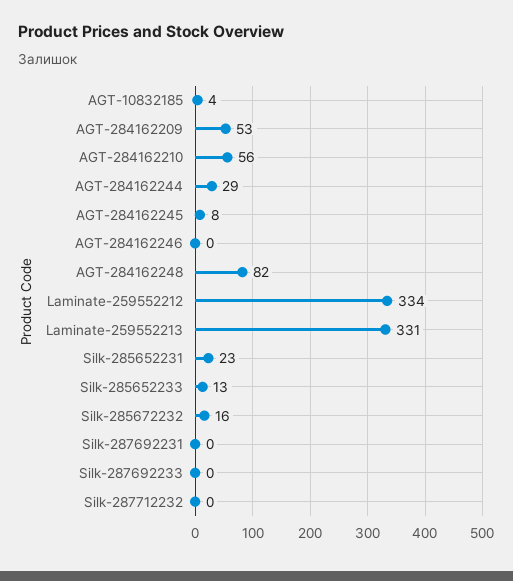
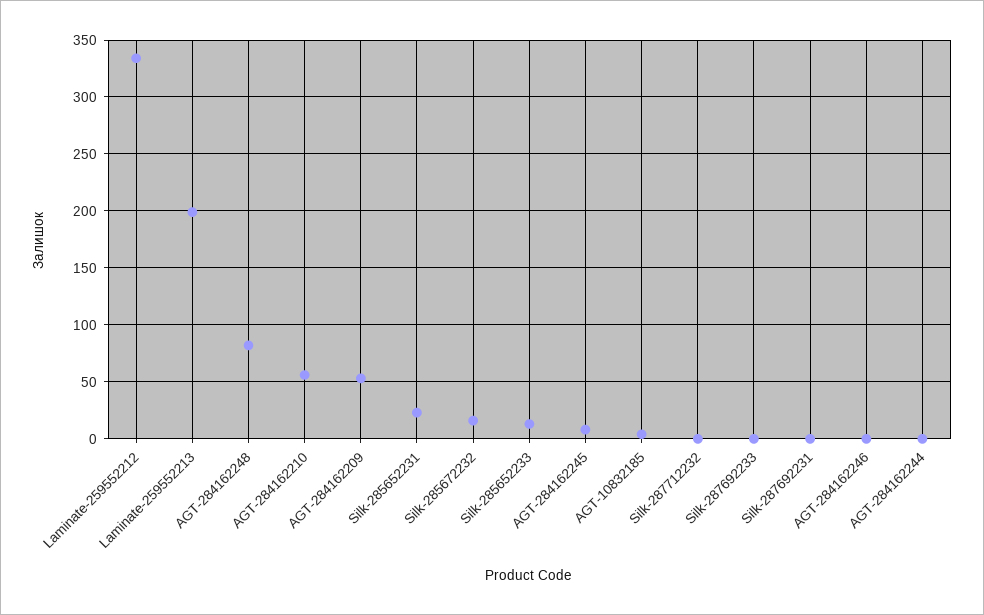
  {
    "AGT-10832185": 4,
    "AGT-284162209": 53,
    "AGT-284162210": 56,
-   "AGT-284162244": 29,
+   "AGT-284162244": 0,
    "AGT-284162245": 8,
    "AGT-284162246": 0,
    "AGT-284162248": 82,
    "Laminate-259552212": 334,
-   "Laminate-259552213": 331,
+   "Laminate-259552213": 200,
    "Silk-285652231": 23,
    "Silk-285652233": 13,
    "Silk-285672232": 16,
    "Silk-287692231": 0,
    "Silk-287692233": 0,
    "Silk-287712232": 0
  }

